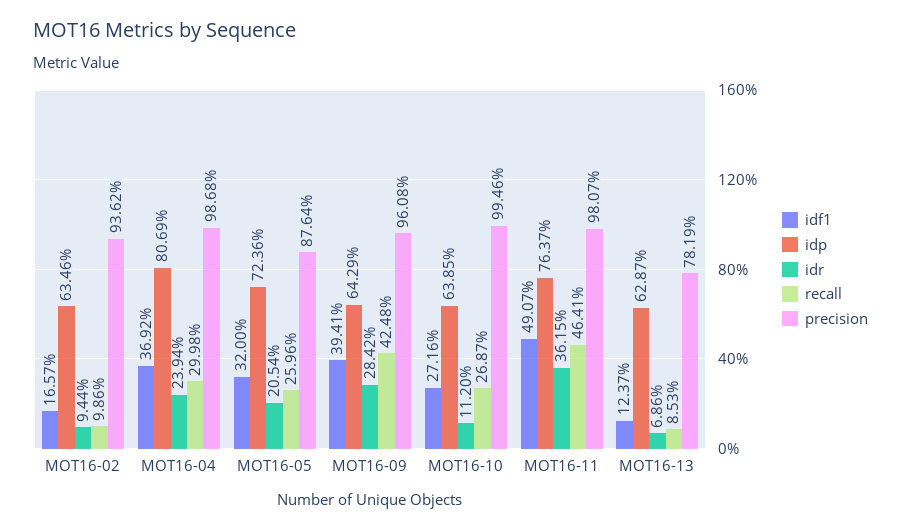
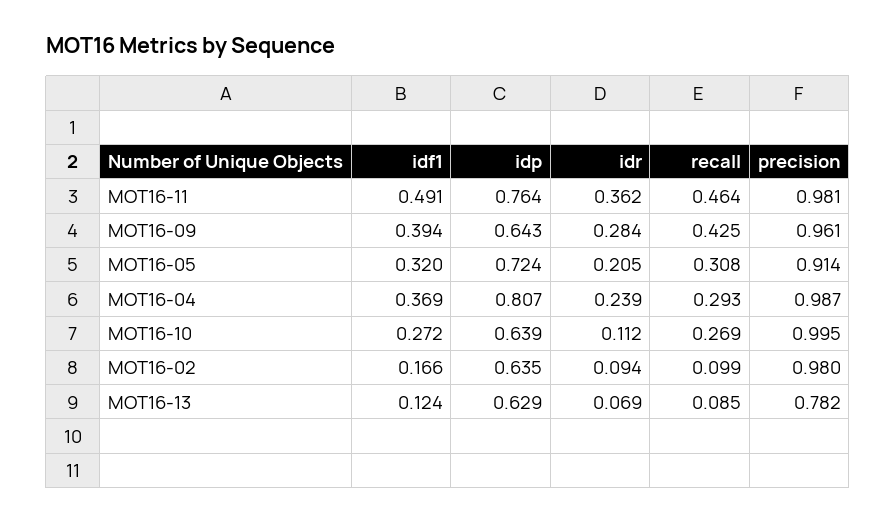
  {
    "idf1": {
      "MOT16-02": 0.1657,
      "MOT16-04": 0.3692,
      "MOT16-05": 0.32,
      "MOT16-09": 0.3941,
      "MOT16-10": 0.2716,
      "MOT16-11": 0.4907,
      "MOT16-13": 0.1237
    },
    "idp": {
      "MOT16-02": 0.6346,
      "MOT16-04": 0.8069,
      "MOT16-05": 0.7236,
      "MOT16-09": 0.6429,
      "MOT16-10": 0.6385,
      "MOT16-11": 0.7637,
      "MOT16-13": 0.6287
    },
    "idr": {
      "MOT16-02": 0.0944,
      "MOT16-04": 0.2394,
      "MOT16-05": 0.2054,
      "MOT16-09": 0.2842,
      "MOT16-10": 0.112,
      "MOT16-11": 0.3615,
      "MOT16-13": 0.0686
    },
    "recall": {
      "MOT16-02": 0.0986,
-     "MOT16-04": 0.2998,
+     "MOT16-04": 0.293,
-     "MOT16-05": 0.2596,
+     "MOT16-05": 0.308,
      "MOT16-09": 0.4248,
      "MOT16-10": 0.2687,
      "MOT16-11": 0.4641,
      "MOT16-13": 0.0853
    },
    "precision": {
-     "MOT16-02": 0.9362,
+     "MOT16-02": 0.98,
      "MOT16-04": 0.9868,
-     "MOT16-05": 0.8764,
+     "MOT16-05": 0.914,
      "MOT16-09": 0.9608,
      "MOT16-10": 0.9946,
      "MOT16-11": 0.9807,
      "MOT16-13": 0.7819
    }
  }

